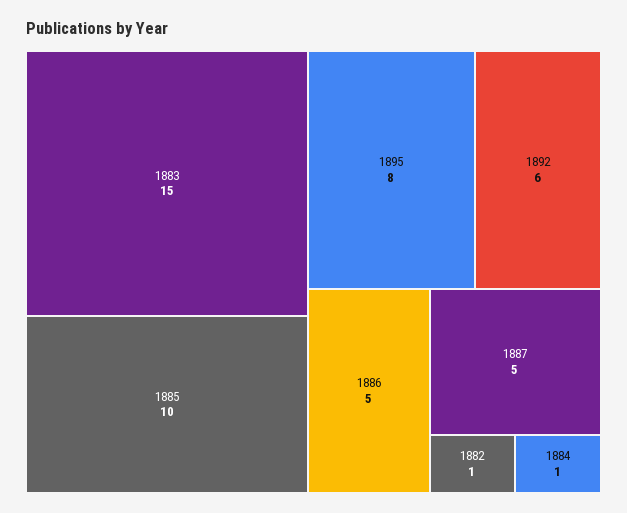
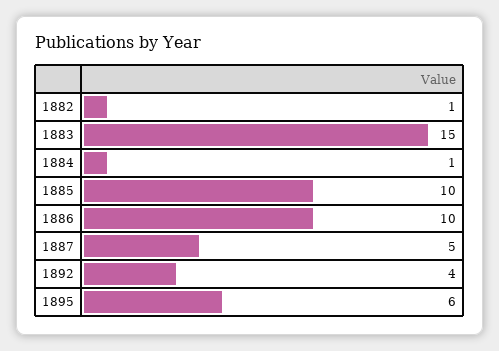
  {
    "1883": 15,
    "1885": 10,
-   "1895": 8,
+   "1895": 6,
-   "1892": 6,
+   "1892": 4,
-   "1886": 5,
+   "1886": 10,
    "1887": 5,
    "1882": 1,
    "1884": 1
  }

